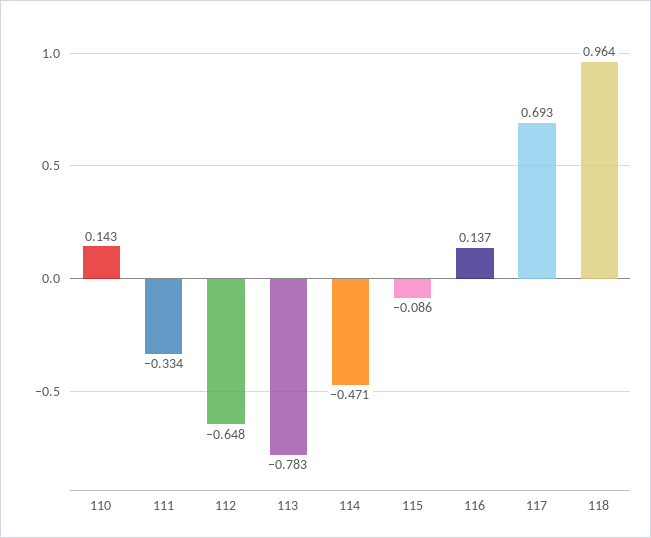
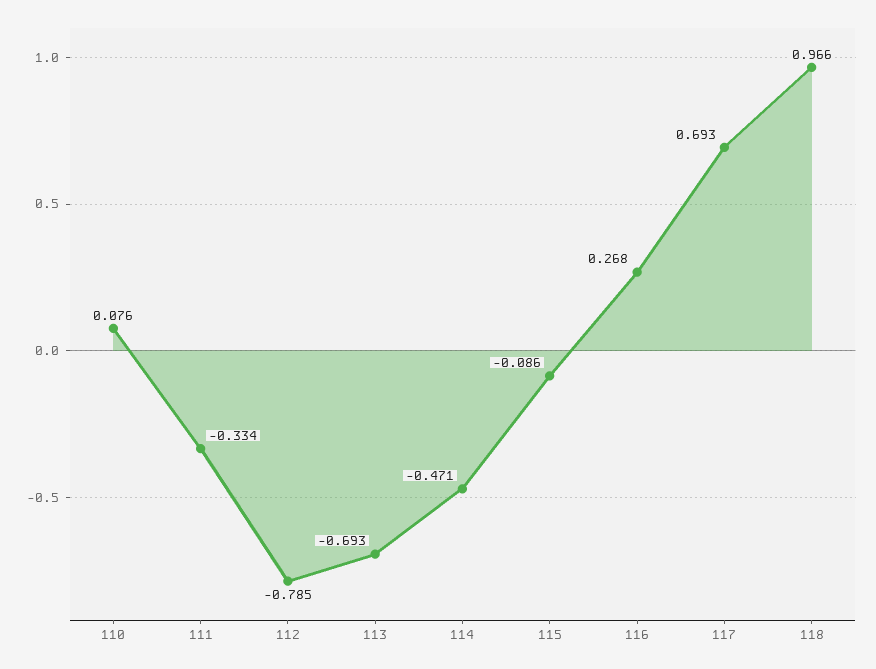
  {
-   "110": 0.143,
+   "110": 0.076,
    "111": -0.334,
-   "112": -0.648,
+   "112": -0.785,
-   "113": -0.783,
+   "113": -0.693,
    "114": -0.471,
    "115": -0.086,
-   "116": 0.137,
+   "116": 0.268,
    "117": 0.693,
-   "118": 0.964
+   "118": 0.966
  }

